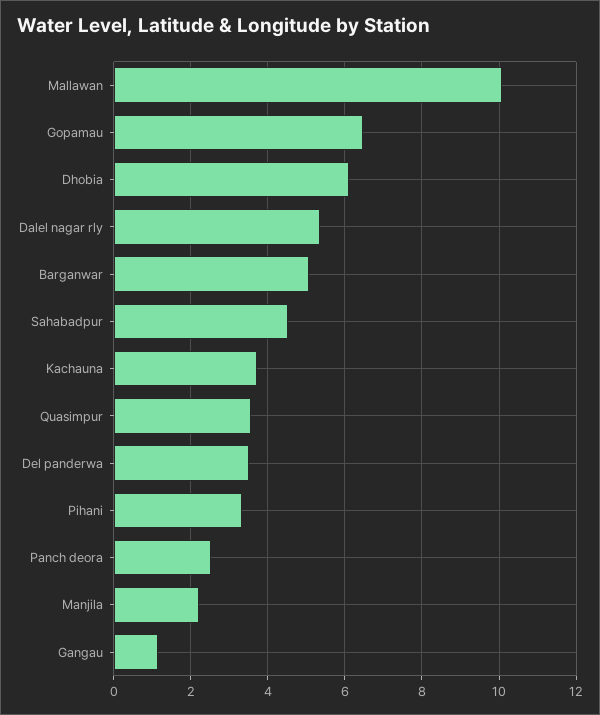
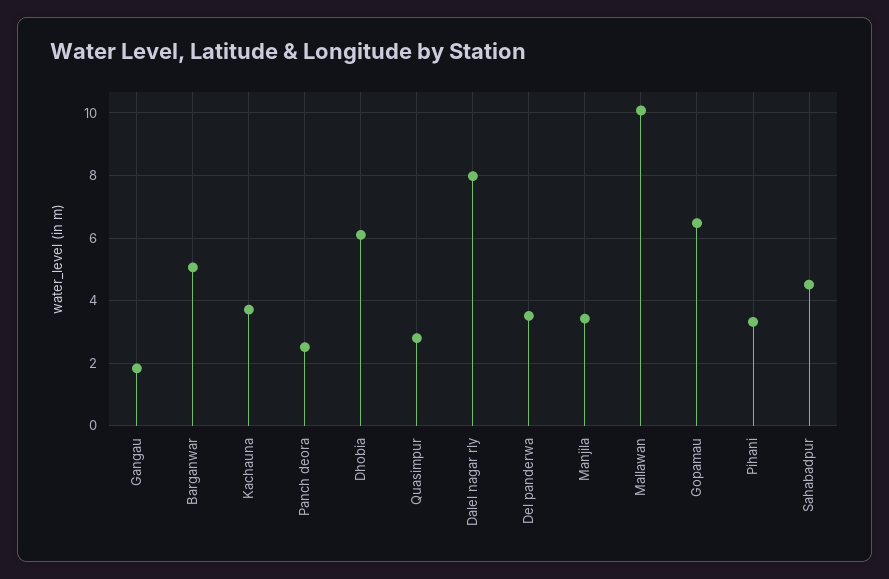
  {
    "Mallawan": 10,
    "Gopamau": 6.4,
    "Dhobia": 6.2,
-   "Dalel nagar rly": 5.4,
+   "Dalel nagar rly": 8,
    "Barganwar": 5,
    "Sahabadpur": 4.6,
    "Kachauna": 3.8,
-   "Quasimpur": 3.6,
+   "Quasimpur": 2.8,
    "Del panderwa": 3.6,
    "Pihani": 3.4,
    "Panch deora": 2.6,
-   "Manjila": 2.2,
+   "Manjila": 3.4,
-   "Gangau": 1.2
+   "Gangau": 1.8
  }

